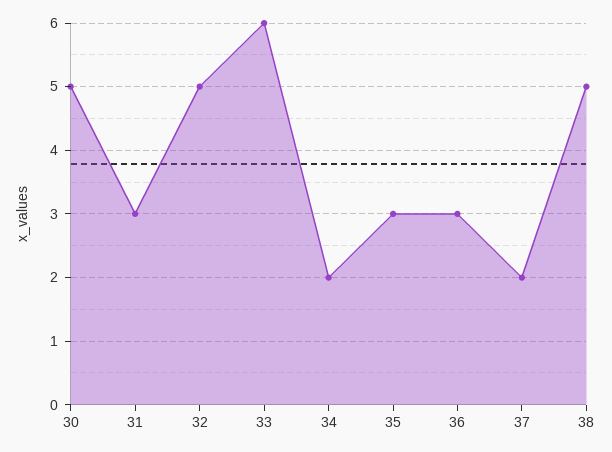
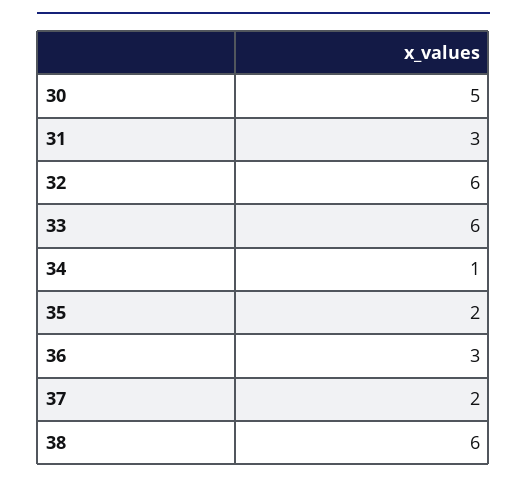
  {
    "30": 5,
    "31": 3,
-   "32": 5,
+   "32": 6,
    "33": 6,
-   "34": 2,
+   "34": 1,
-   "35": 3,
+   "35": 2,
    "36": 3,
    "37": 2,
-   "38": 5
+   "38": 6
  }

